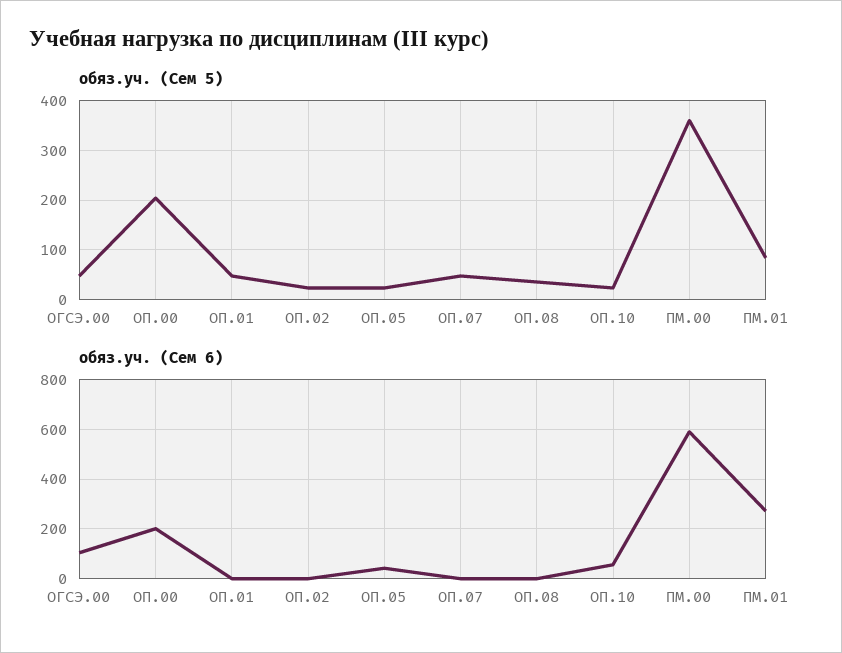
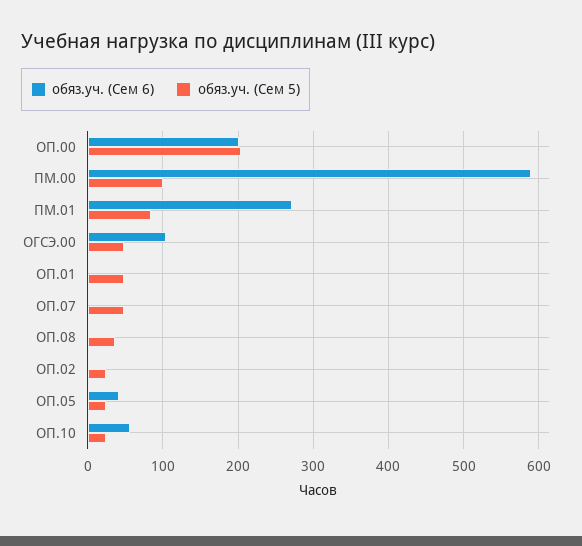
  {
    "обяз.уч. (Сем 5)": {
      "ОГСЭ.00": 50,
      "ОП.00": 200,
      "ОП.01": 50,
      "ОП.02": 20,
      "ОП.05": 20,
      "ОП.07": 50,
      "ОП.08": 40,
      "ОП.10": 20,
-     "ПМ.00": 360,
+     "ПМ.00": 100,
      "ПМ.01": 80
    },
    "обяз.уч. (Сем 6)": {
      "ОГСЭ.00": 100,
      "ОП.00": 200,
      "ОП.01": 0,
      "ОП.02": 0,
      "ОП.05": 40,
      "ОП.07": 0,
      "ОП.08": 0,
      "ОП.10": 60,
      "ПМ.00": 590,
      "ПМ.01": 270
    }
  }

